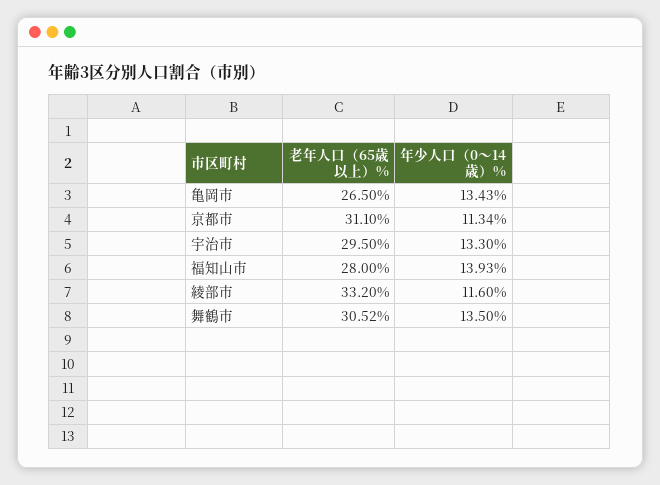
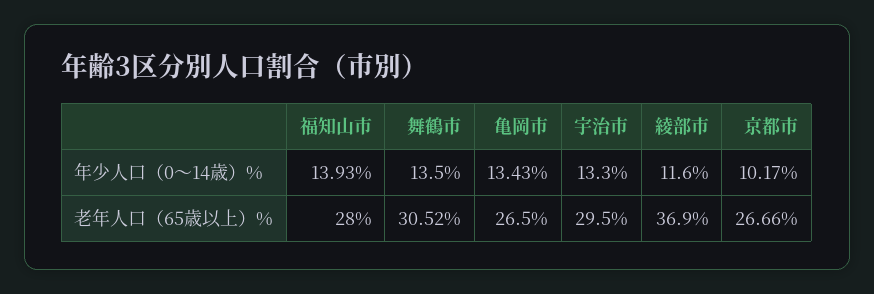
  {
    "老年人口（65歳以上）%": {
      "亀岡市": 26.5,
-     "京都市": 31.1,
+     "京都市": 26.66,
      "宇治市": 29.5,
      "福知山市": 28,
-     "綾部市": 33.2,
+     "綾部市": 36.9,
      "舞鶴市": 30.52
    },
    "年少人口（0～14歳）%": {
      "亀岡市": 13.43,
-     "京都市": 11.34,
+     "京都市": 10.17,
      "宇治市": 13.3,
      "福知山市": 13.93,
      "綾部市": 11.6,
      "舞鶴市": 13.5
    }
  }

